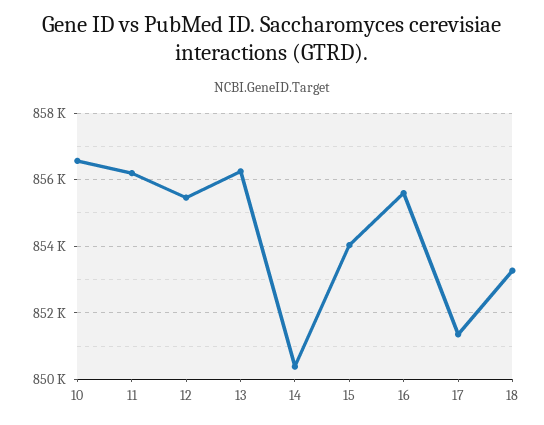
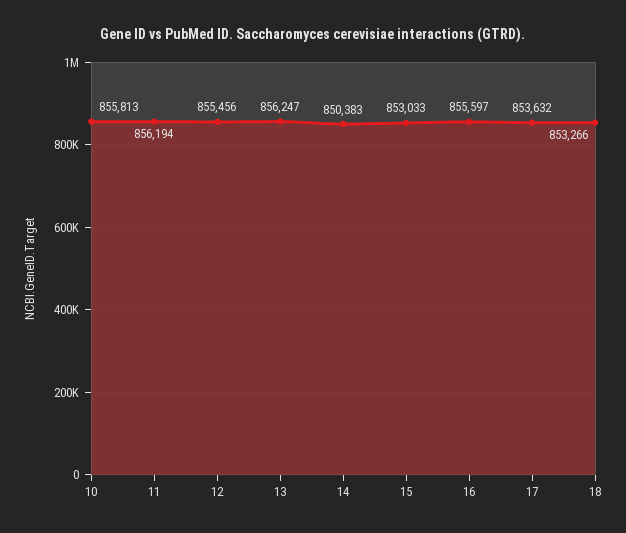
  {
-   "10": 856600,
+   "10": 855813,
    "11": 856194,
    "12": 855456,
    "13": 856247,
    "14": 850383,
-   "15": 854000,
+   "15": 853033,
    "16": 855597,
-   "17": 851400,
+   "17": 853632,
    "18": 853266
  }

